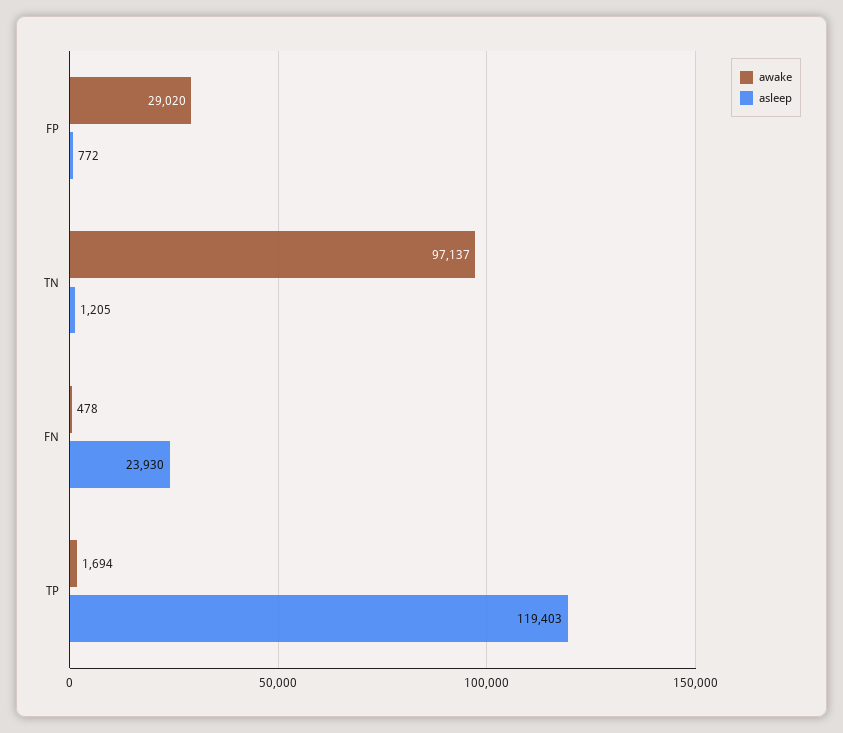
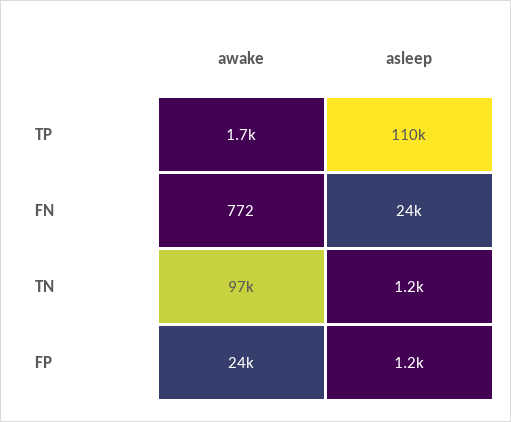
  {
    "awake": {
-     "FP": 29020,
+     "FP": 24000,
      "TN": 97137,
-     "FN": 478,
+     "FN": 772,
      "TP": 1694
    },
    "asleep": {
-     "FP": 772,
+     "FP": 1200,
      "TN": 1205,
      "FN": 23930,
-     "TP": 119403
+     "TP": 110000
    }
  }

